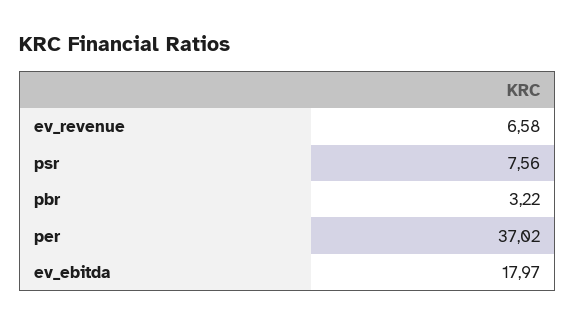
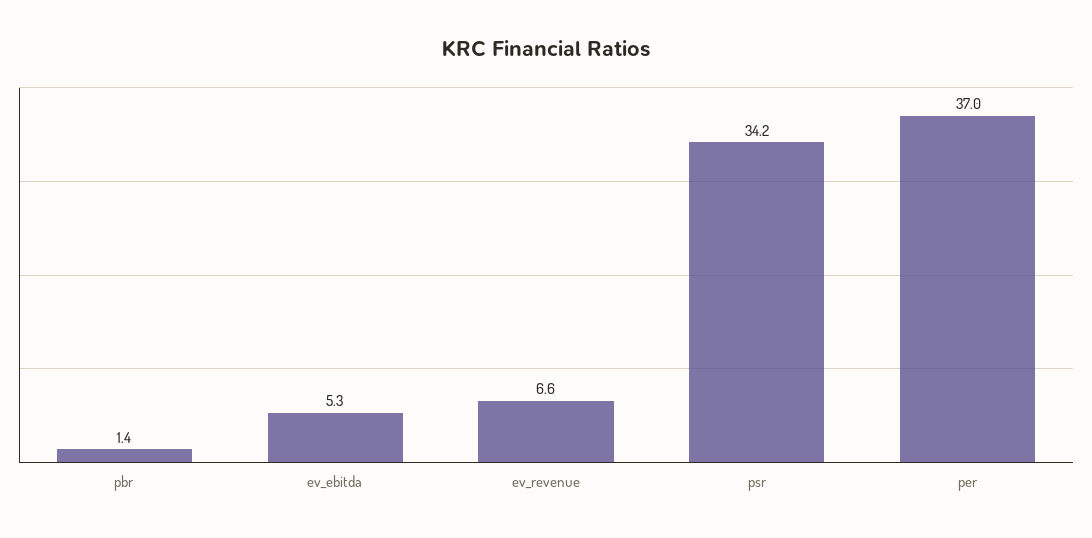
  {
    "ev_revenue": 6.58,
-   "psr": 7.56,
+   "psr": 34.2,
-   "pbr": 3.22,
+   "pbr": 1.4,
    "per": 37.02,
-   "ev_ebitda": 17.97
+   "ev_ebitda": 5.3
  }

